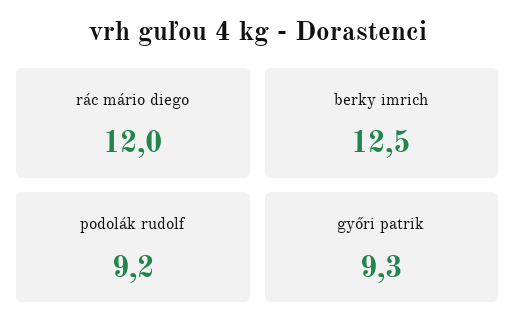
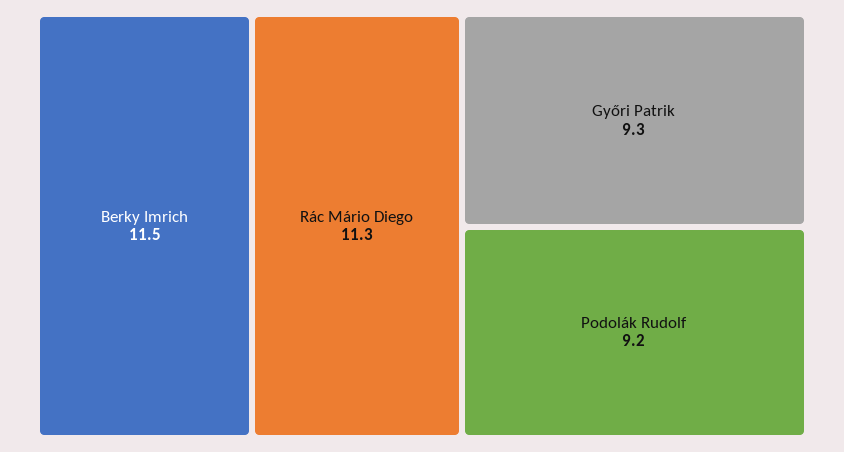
  {
-   "rác mário diego": 12,
+   "rác mário diego": 11.3,
-   "berky imrich": 12.5,
+   "berky imrich": 11.5,
    "podolák rudolf": 9.2,
    "győri patrik": 9.3
  }

